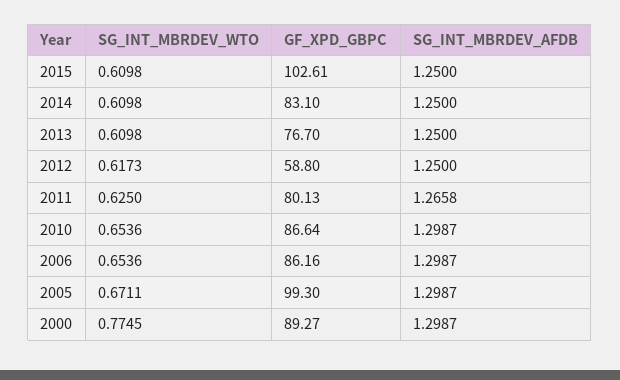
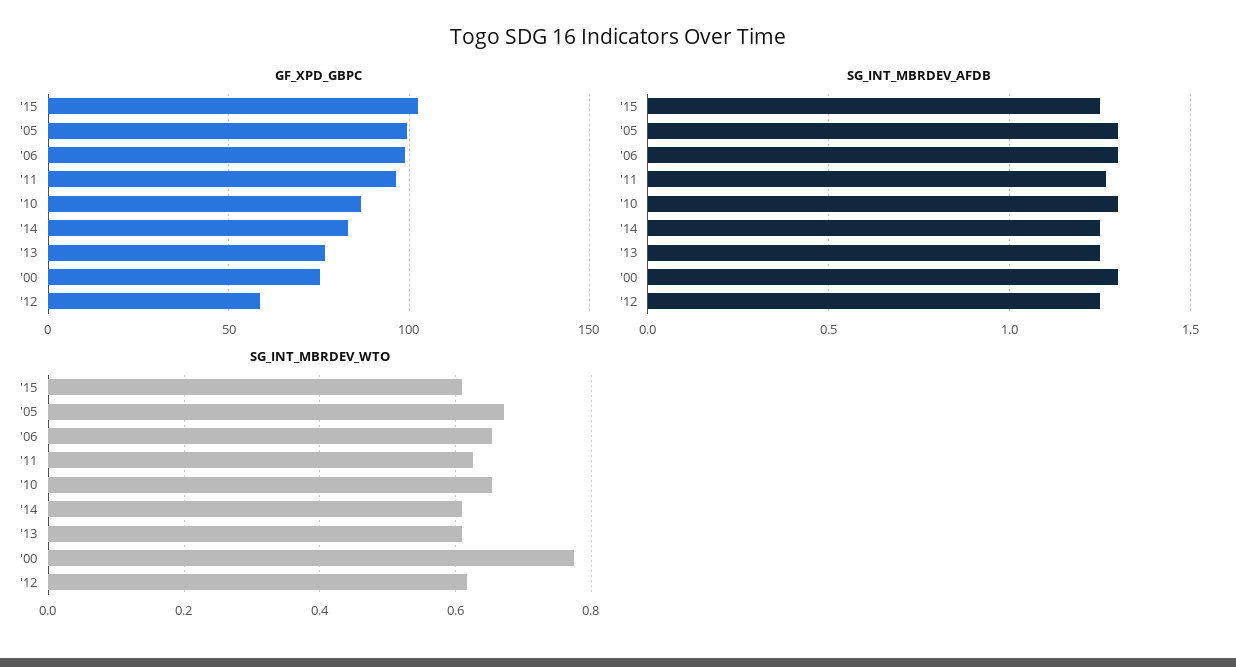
  {
    "SG_INT_MBRDEV_WTO": {
      "2015": 0.6098,
      "2014": 0.6098,
      "2013": 0.6098,
      "2012": 0.6173,
      "2011": 0.625,
      "2010": 0.6536,
      "2006": 0.6536,
      "2005": 0.6711,
      "2000": 0.7745
    },
    "GF_XPD_GBPC": {
      "2015": 102.61,
      "2014": 83.1,
      "2013": 76.7,
      "2012": 58.8,
-     "2011": 80.13,
+     "2011": 95,
      "2010": 86.64,
-     "2006": 86.16,
+     "2006": 100,
      "2005": 99.3,
-     "2000": 89.27
+     "2000": 75
    },
    "SG_INT_MBRDEV_AFDB": {
      "2015": 1.25,
      "2014": 1.25,
      "2013": 1.25,
      "2012": 1.25,
      "2011": 1.2658,
      "2010": 1.2987,
      "2006": 1.2987,
      "2005": 1.2987,
      "2000": 1.2987
    }
  }

